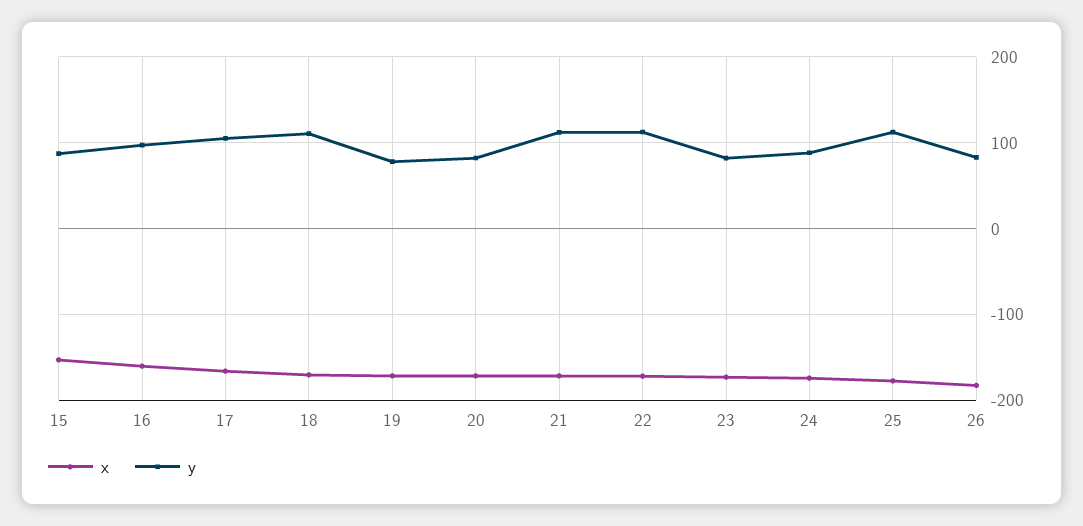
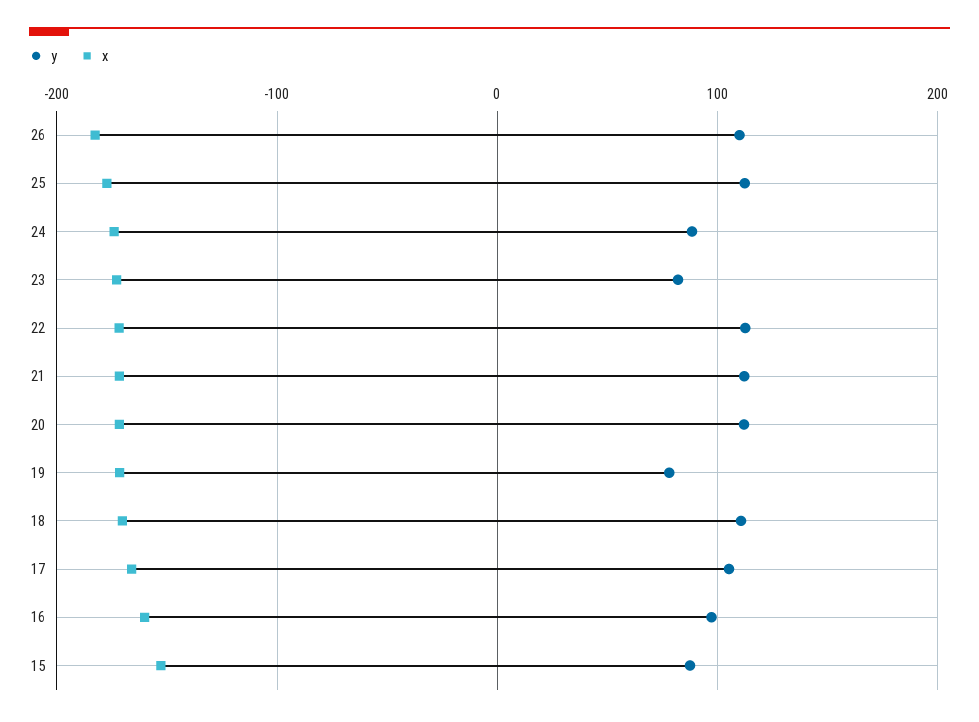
  {
    "x": {
      "15": -150,
      "16": -160,
      "17": -170,
      "18": -170,
      "19": -170,
      "20": -170,
      "21": -170,
      "22": -170,
      "23": -170,
      "24": -170,
      "25": -180,
      "26": -180
    },
    "y": {
      "15": 90,
      "16": 100,
      "17": 110,
      "18": 110,
      "19": 80,
-     "20": 80,
+     "20": 110,
      "21": 110,
      "22": 110,
      "23": 80,
      "24": 90,
      "25": 110,
-     "26": 80
+     "26": 110
    }
  }

